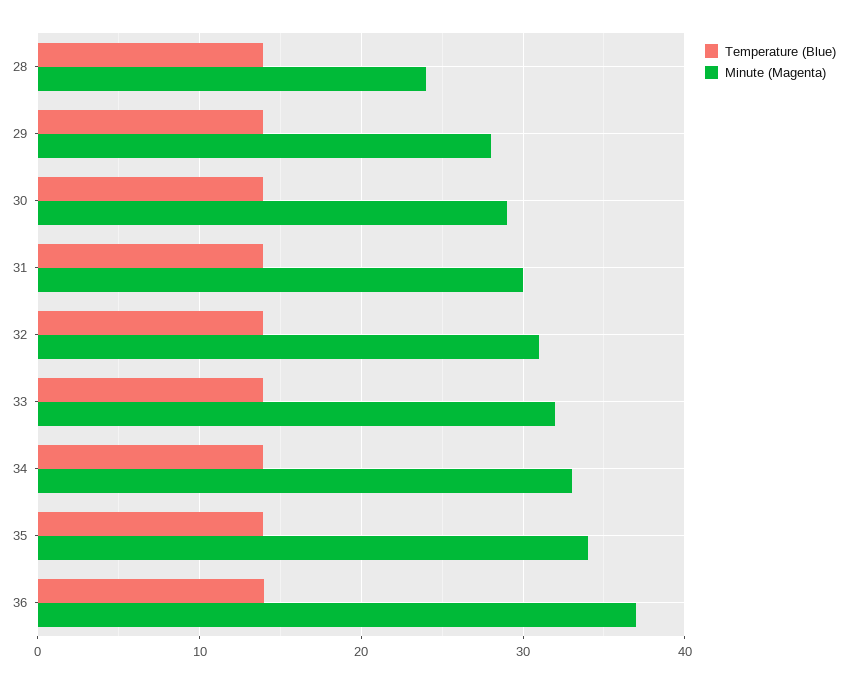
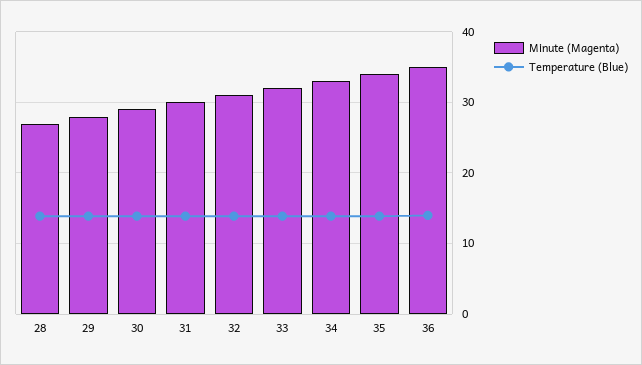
  {
    "Temperature (Blue)": {
      "28": 14,
      "29": 14,
      "30": 14,
      "31": 14,
      "32": 14,
      "33": 14,
      "34": 14,
      "35": 14,
      "36": 14
    },
    "Minute (Magenta)": {
-     "28": 24,
+     "28": 27,
      "29": 28,
      "30": 29,
      "31": 30,
      "32": 31,
      "33": 32,
      "34": 33,
      "35": 34,
-     "36": 37
+     "36": 35
    }
  }

